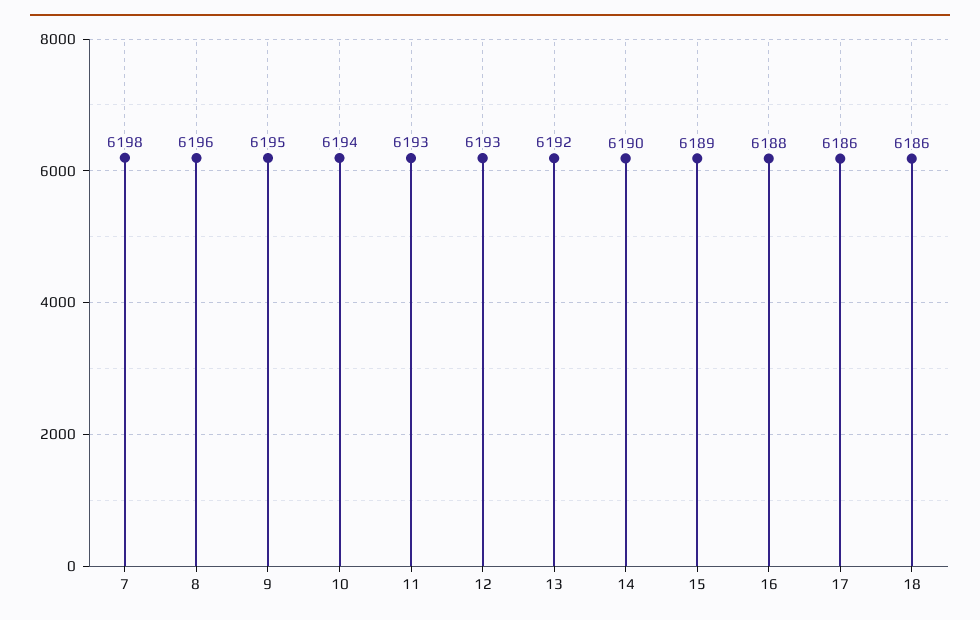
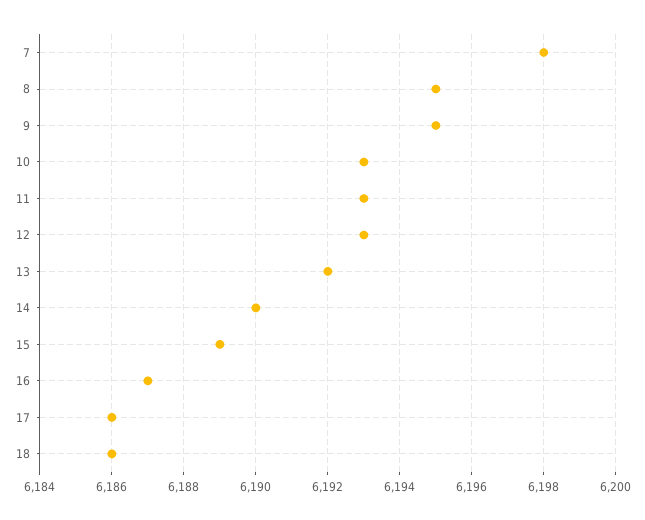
  {
    "7": 6198,
-   "8": 6196,
+   "8": 6195,
    "9": 6195,
-   "10": 6194,
+   "10": 6193,
    "11": 6193,
    "12": 6193,
    "13": 6192,
    "14": 6190,
    "15": 6189,
-   "16": 6188,
+   "16": 6187,
    "17": 6186,
    "18": 6186
  }

